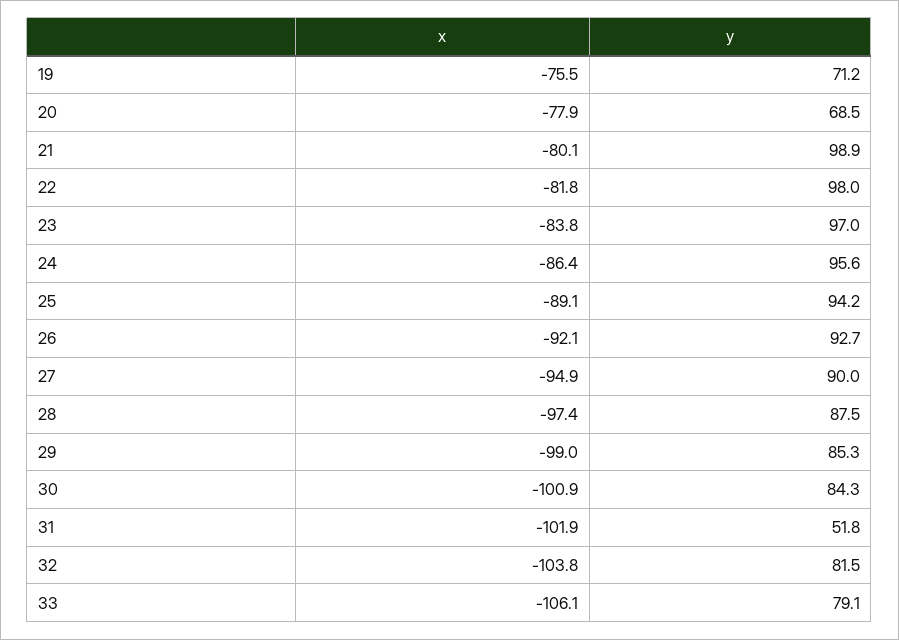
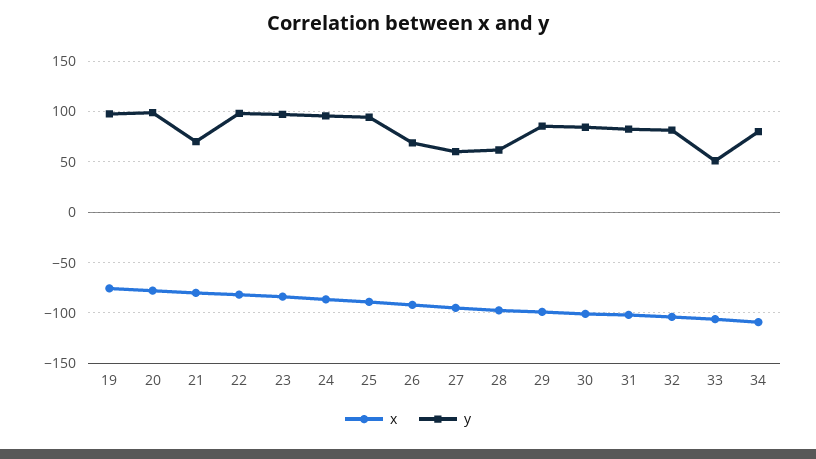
  {
    "x": {
      "19": -75.5,
      "20": -77.9,
      "21": -80.1,
      "22": -81.8,
      "23": -83.8,
      "24": -86.4,
      "25": -89.1,
      "26": -92.1,
      "27": -94.9,
      "28": -97.4,
      "29": -99,
      "30": -100.9,
      "31": -101.9,
      "32": -103.8,
-     "33": -106.1
+     "33": -106.1,
+     "34": -110
    },
    "y": {
-     "19": 71.2,
+     "19": 100,
-     "20": 68.5,
+     "20": 100,
-     "21": 98.9,
+     "21": 70,
      "22": 98,
      "23": 97,
      "24": 95.6,
      "25": 94.2,
-     "26": 92.7,
+     "26": 70,
-     "27": 90,
+     "27": 60,
-     "28": 87.5,
+     "28": 60,
      "29": 85.3,
      "30": 84.3,
-     "31": 51.8,
+     "31": 80,
      "32": 81.5,
-     "33": 79.1
+     "33": 50,
+     "34": 80
    }
  }

